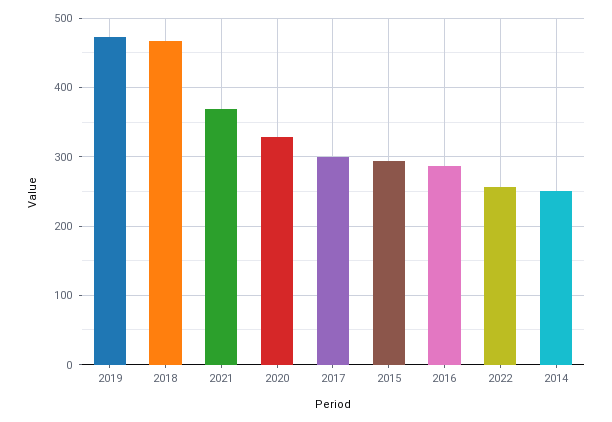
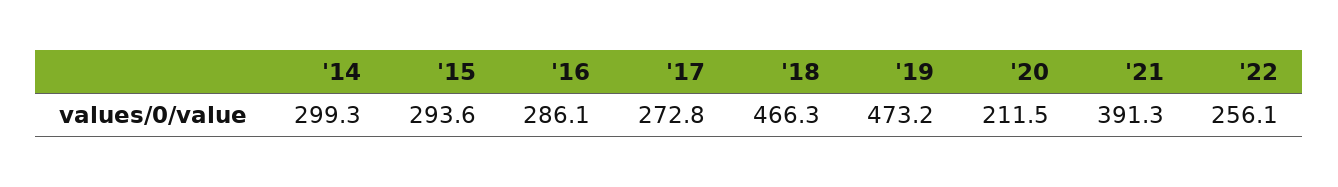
  {
    "2019": 473.2,
    "2018": 466.3,
-   "2021": 370,
+   "2021": 391.3,
-   "2020": 330,
+   "2020": 211.5,
-   "2017": 300,
+   "2017": 272.8,
    "2015": 293.6,
    "2016": 286.1,
    "2022": 256.1,
-   "2014": 250
+   "2014": 299.3
  }

